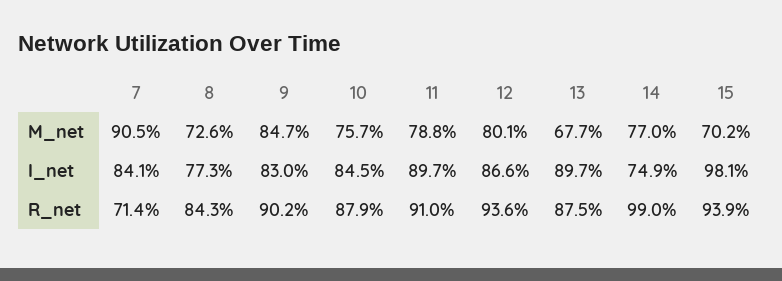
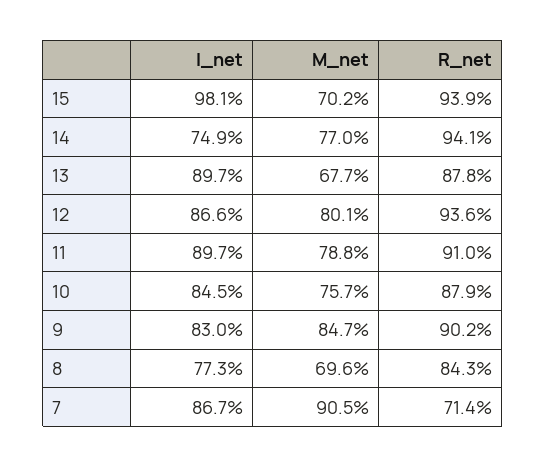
  {
    "7": {
      "M_net": 90.5,
-     "I_net": 84.1,
+     "I_net": 86.7,
      "R_net": 71.4
    },
    "8": {
-     "M_net": 72.6,
+     "M_net": 69.6,
      "I_net": 77.3,
      "R_net": 84.3
    },
    "9": {
      "M_net": 84.7,
      "I_net": 83,
      "R_net": 90.2
    },
    "10": {
      "M_net": 75.7,
      "I_net": 84.5,
      "R_net": 87.9
    },
    "11": {
      "M_net": 78.8,
      "I_net": 89.7,
      "R_net": 91
    },
    "12": {
      "M_net": 80.1,
      "I_net": 86.6,
      "R_net": 93.6
    },
    "13": {
      "M_net": 67.7,
      "I_net": 89.7,
-     "R_net": 87.5
+     "R_net": 87.8
    },
    "14": {
      "M_net": 77,
      "I_net": 74.9,
-     "R_net": 99
+     "R_net": 94.1
    },
    "15": {
      "M_net": 70.2,
      "I_net": 98.1,
      "R_net": 93.9
    }
  }

